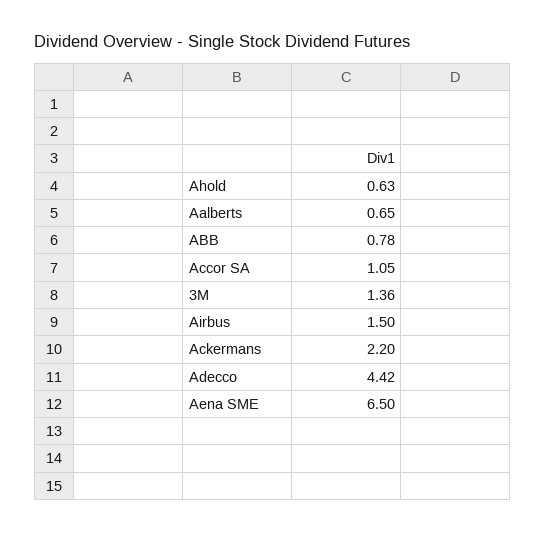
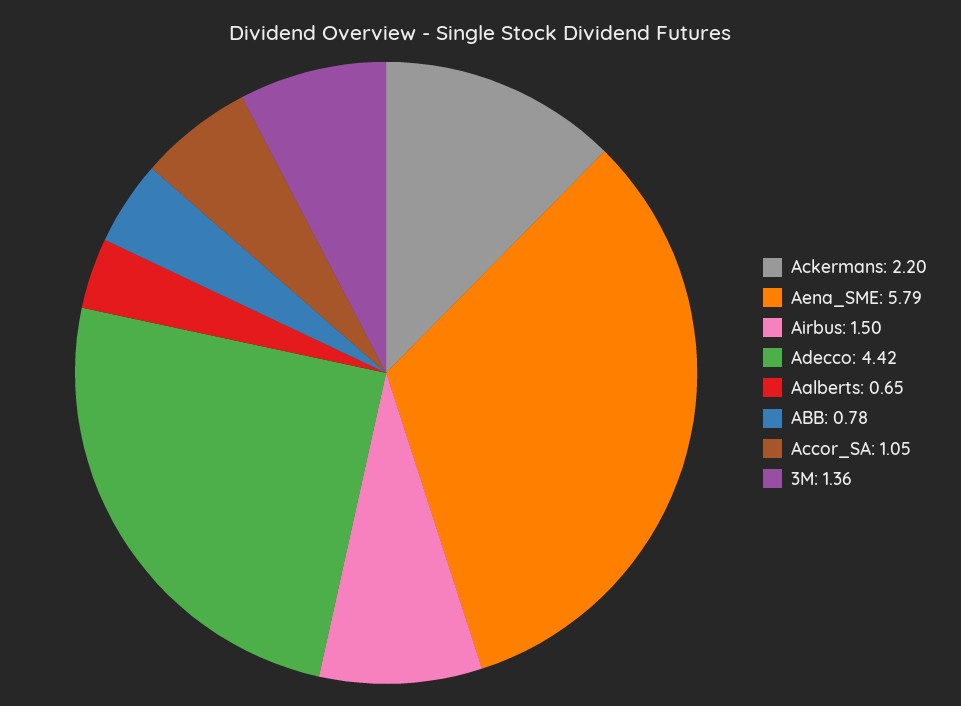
  {
-   "Ahold": 0.63,
    "Aalberts": 0.65,
    "ABB": 0.78,
    "Accor SA": 1.05,
    "3M": 1.36,
    "Airbus": 1.5,
    "Ackermans": 2.2,
    "Adecco": 4.42,
-   "Aena SME": 6.5
+   "Aena SME": 5.79
  }

